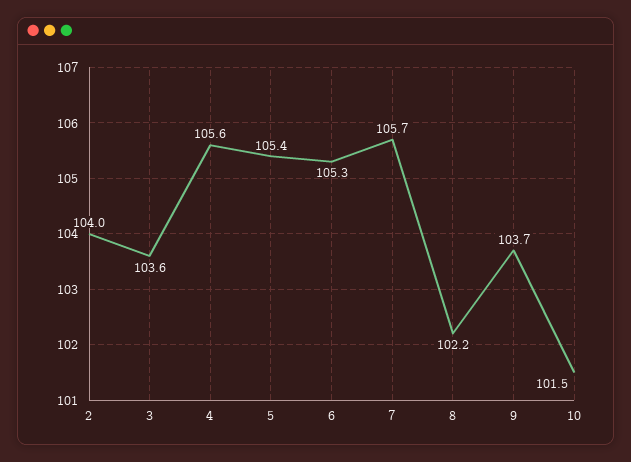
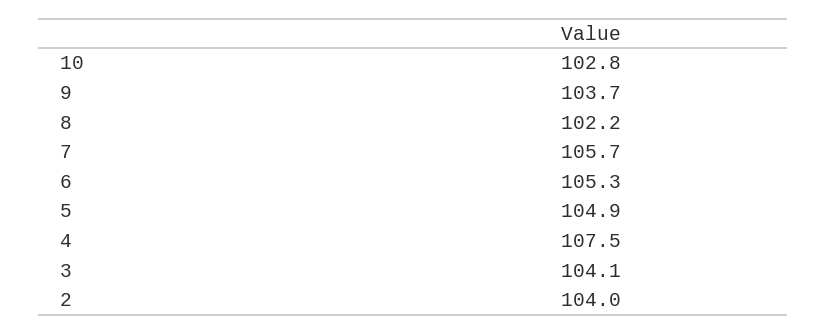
  {
    "2": 104,
-   "3": 103.6,
+   "3": 104.1,
-   "4": 105.6,
+   "4": 107.5,
-   "5": 105.4,
+   "5": 104.9,
    "6": 105.3,
    "7": 105.7,
    "8": 102.2,
    "9": 103.7,
-   "10": 101.5
+   "10": 102.8
  }

